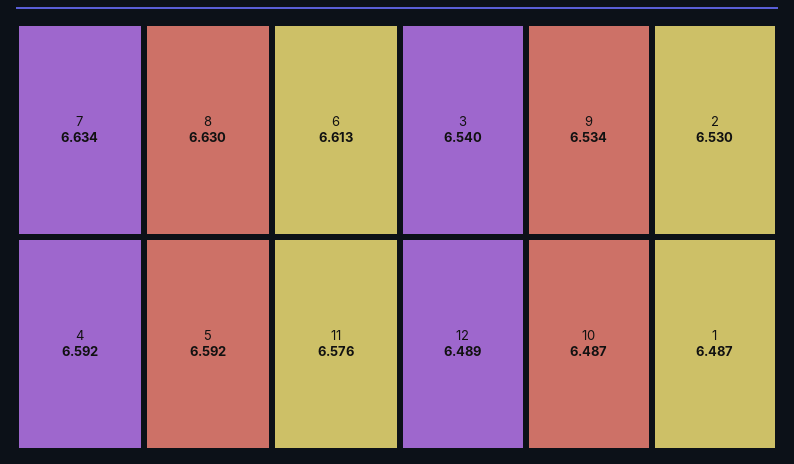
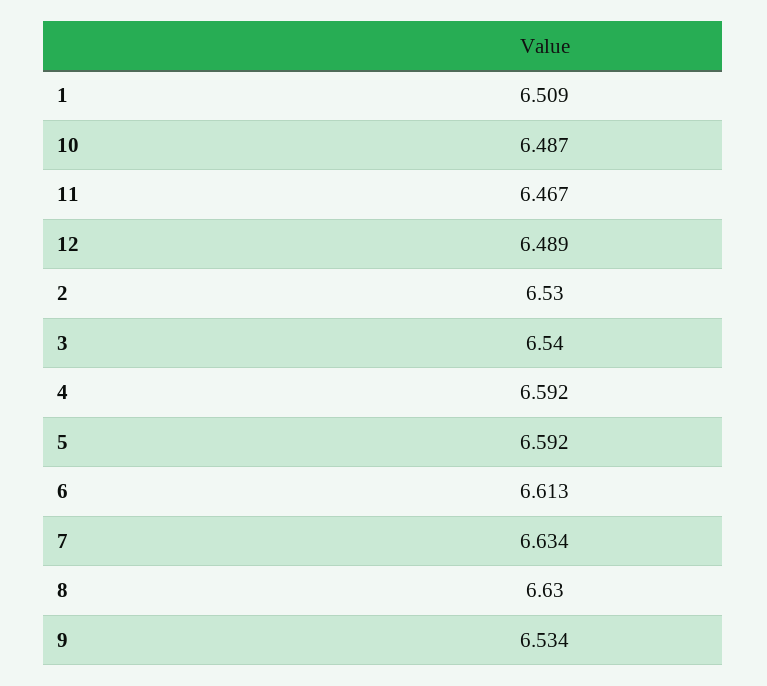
  {
    "7": 6.634,
    "8": 6.63,
    "6": 6.613,
    "4": 6.592,
    "5": 6.592,
-   "11": 6.576,
+   "11": 6.467,
    "3": 6.54,
    "9": 6.534,
    "2": 6.53,
    "12": 6.489,
    "10": 6.487,
-   "1": 6.487
+   "1": 6.509
  }

